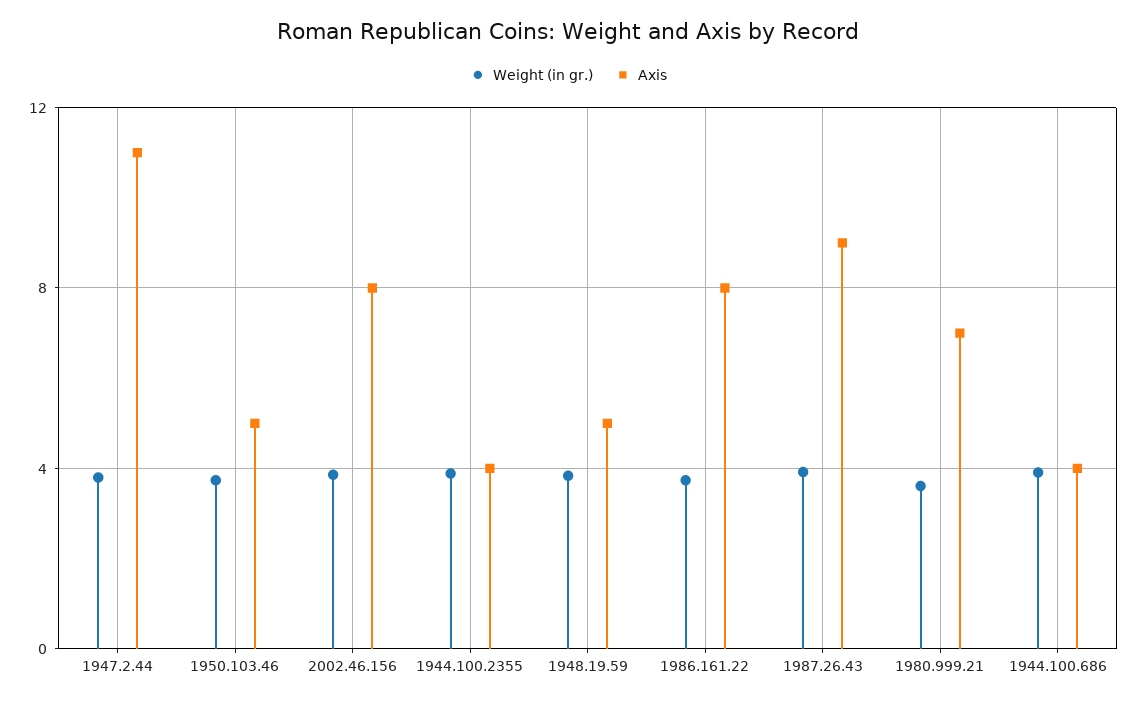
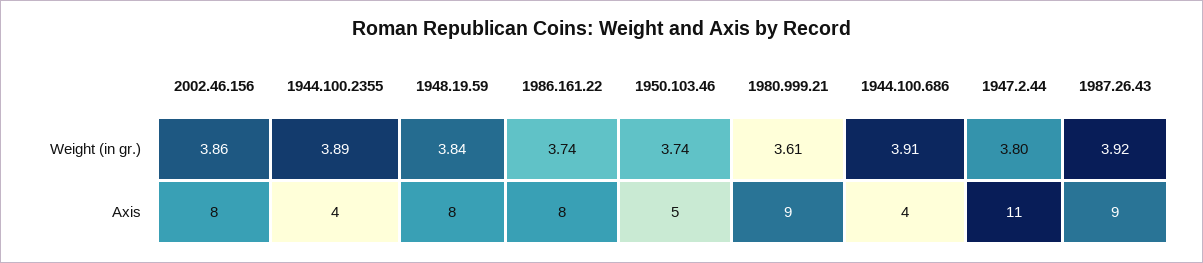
  {
    "Weight (in gr.)": {
      "1947.2.44": 3.8,
      "1950.103.46": 3.74,
      "2002.46.156": 3.86,
      "1944.100.2355": 3.89,
      "1948.19.59": 3.84,
      "1986.161.22": 3.74,
      "1987.26.43": 3.92,
      "1980.999.21": 3.61,
      "1944.100.686": 3.91
    },
    "Axis": {
      "1947.2.44": 11,
      "1950.103.46": 5,
      "2002.46.156": 8,
      "1944.100.2355": 4,
-     "1948.19.59": 5,
+     "1948.19.59": 8,
      "1986.161.22": 8,
      "1987.26.43": 9,
-     "1980.999.21": 7,
+     "1980.999.21": 9,
      "1944.100.686": 4
    }
  }

